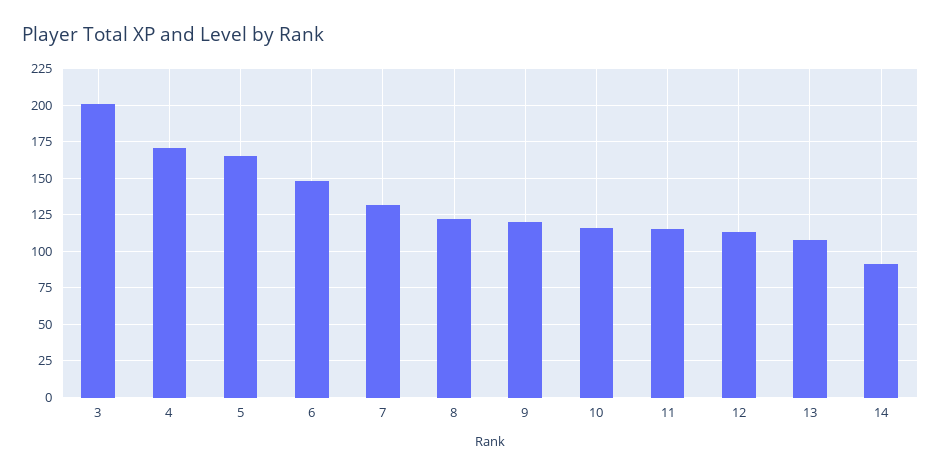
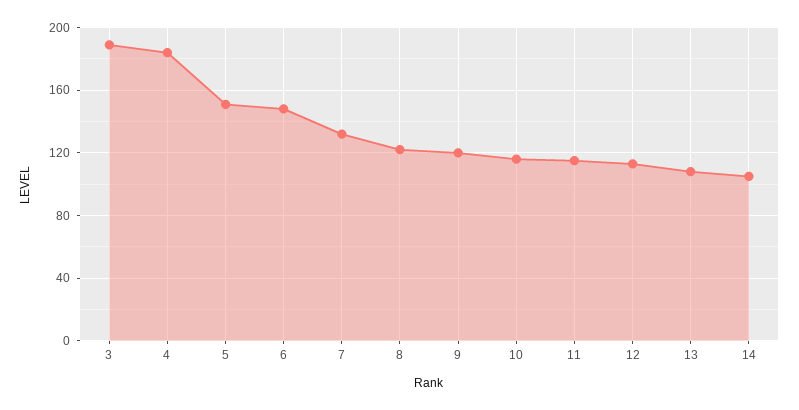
  {
-   "3": 200,
+   "3": 190,
-   "4": 170,
+   "4": 185,
-   "5": 165,
+   "5": 150,
    "6": 150,
    "7": 130,
    "8": 120,
    "9": 120,
    "10": 115,
    "11": 115,
    "12": 115,
    "13": 110,
-   "14": 90
+   "14": 105
  }

